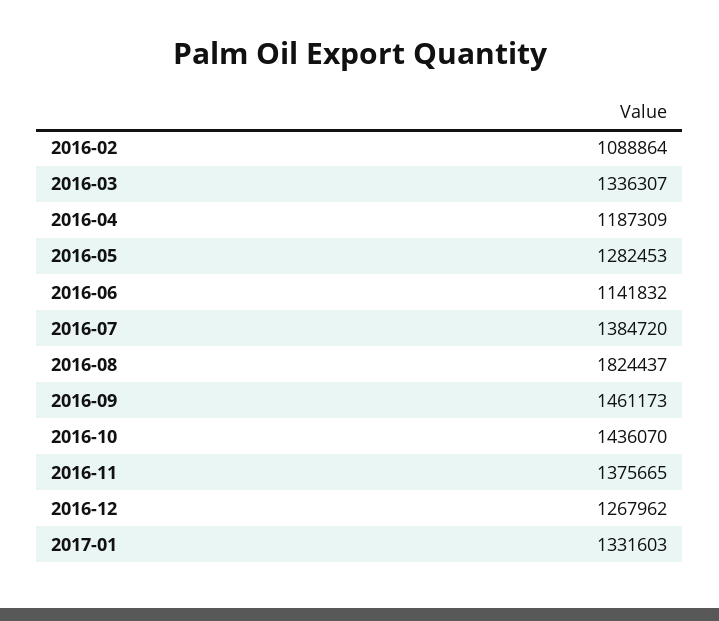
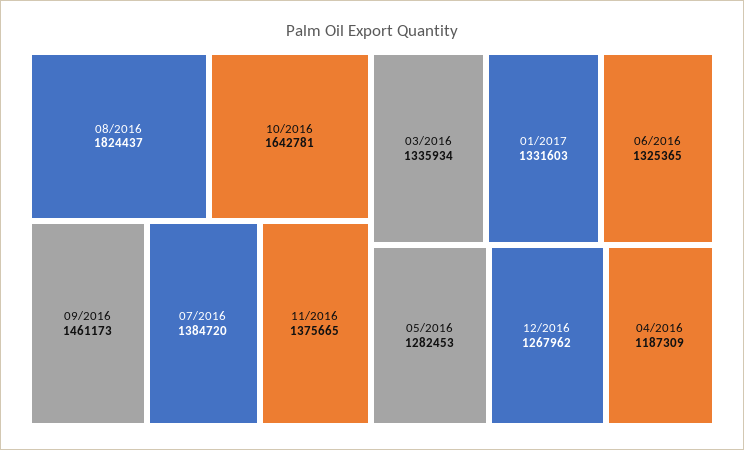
  {
-   "2016-02": 1088864,
-   "2016-03": 1336307,
+   "2016-03": 1335934,
    "2016-04": 1187309,
    "2016-05": 1282453,
-   "2016-06": 1141832,
+   "2016-06": 1325365,
    "2016-07": 1384720,
    "2016-08": 1824437,
    "2016-09": 1461173,
-   "2016-10": 1436070,
+   "2016-10": 1642781,
    "2016-11": 1375665,
    "2016-12": 1267962,
    "2017-01": 1331603
  }

